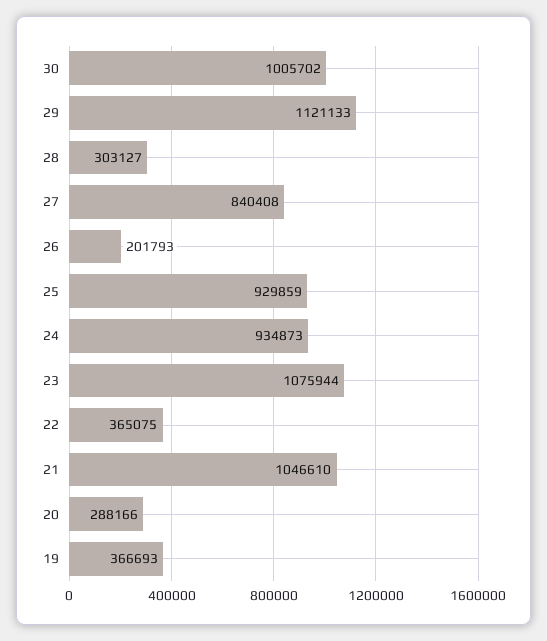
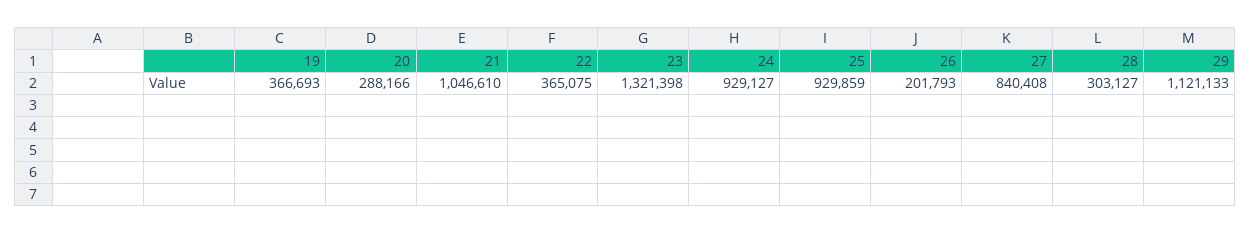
  {
-   "30": 1005702,
    "29": 1121133,
    "28": 303127,
    "27": 840408,
    "26": 201793,
    "25": 929859,
-   "24": 934873,
+   "24": 929127,
-   "23": 1075944,
+   "23": 1321398,
    "22": 365075,
    "21": 1046610,
    "20": 288166,
    "19": 366693
  }

